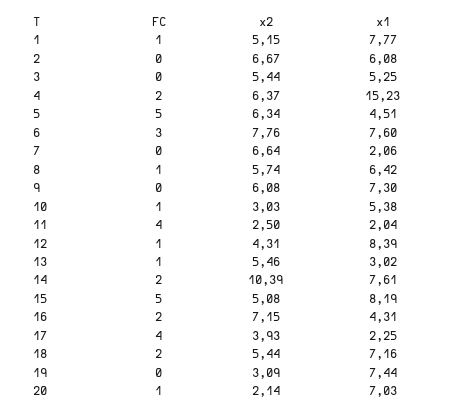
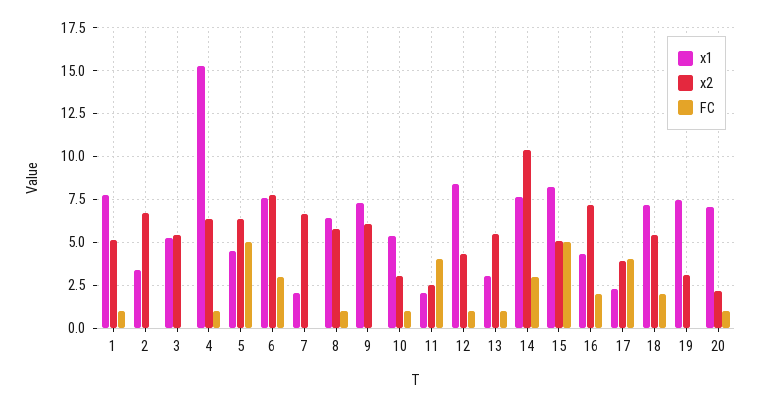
  {
    "FC": {
      "1": 1,
      "2": 0,
      "3": 0,
-     "4": 2,
+     "4": 1,
      "5": 5,
      "6": 3,
      "7": 0,
      "8": 1,
      "9": 0,
      "10": 1,
      "11": 4,
      "12": 1,
      "13": 1,
-     "14": 2,
+     "14": 3,
      "15": 5,
      "16": 2,
      "17": 4,
      "18": 2,
      "19": 0,
      "20": 1
    },
    "x2": {
      "1": 5.15,
      "2": 6.67,
      "3": 5.44,
      "4": 6.37,
      "5": 6.34,
      "6": 7.76,
      "7": 6.64,
      "8": 5.74,
      "9": 6.08,
      "10": 3.03,
      "11": 2.5,
      "12": 4.31,
      "13": 5.46,
      "14": 10.39,
      "15": 5.08,
      "16": 7.15,
      "17": 3.93,
      "18": 5.44,
      "19": 3.09,
      "20": 2.14
    },
    "x1": {
      "1": 7.77,
-     "2": 6.08,
+     "2": 3.5,
      "3": 5.25,
      "4": 15.23,
      "5": 4.51,
      "6": 7.6,
      "7": 2.06,
      "8": 6.42,
      "9": 7.3,
      "10": 5.38,
      "11": 2.04,
      "12": 8.39,
      "13": 3.02,
      "14": 7.61,
      "15": 8.19,
      "16": 4.31,
      "17": 2.25,
      "18": 7.16,
      "19": 7.44,
      "20": 7.03
    }
  }

